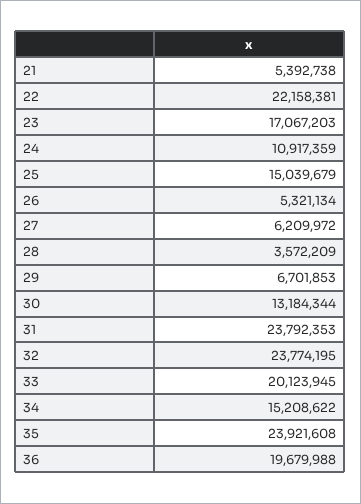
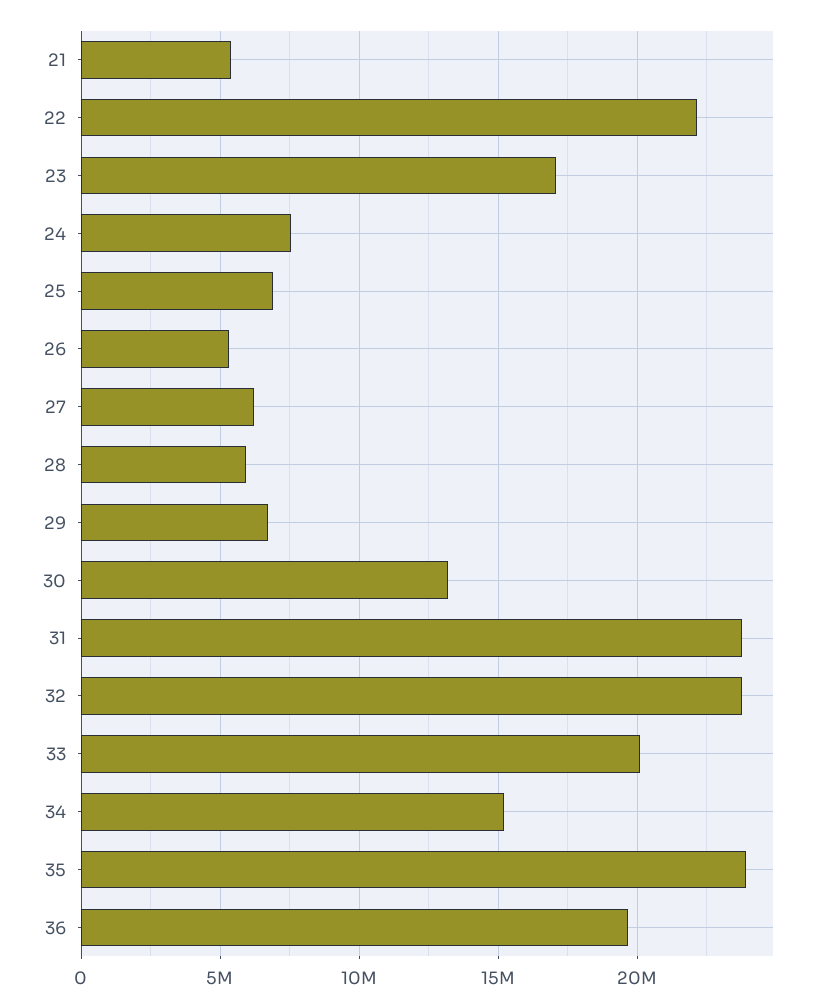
  {
    "21": 5392738,
    "22": 22158381,
    "23": 17067203,
-   "24": 10917359,
+   "24": 7500000,
-   "25": 15039679,
+   "25": 7000000,
    "26": 5321134,
    "27": 6209972,
-   "28": 3572209,
+   "28": 6000000,
    "29": 6701853,
    "30": 13184344,
    "31": 23792353,
    "32": 23774195,
    "33": 20123945,
    "34": 15208622,
    "35": 23921608,
    "36": 19679988
  }

